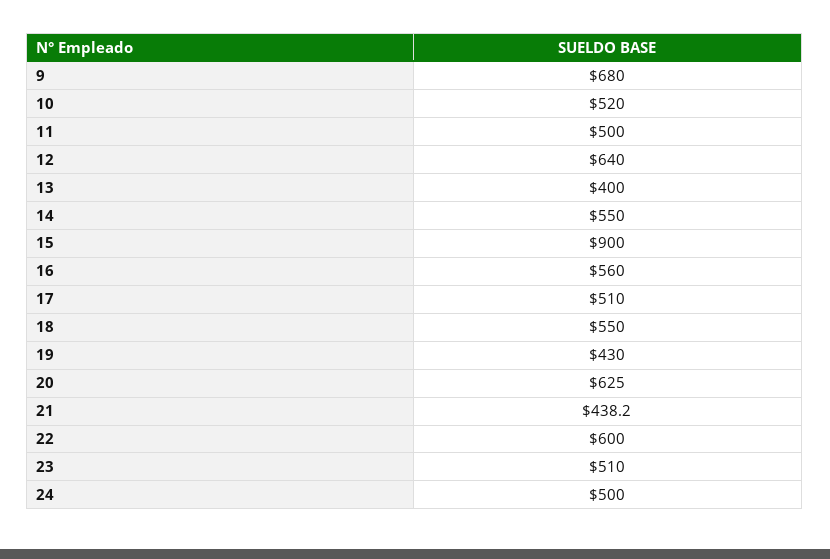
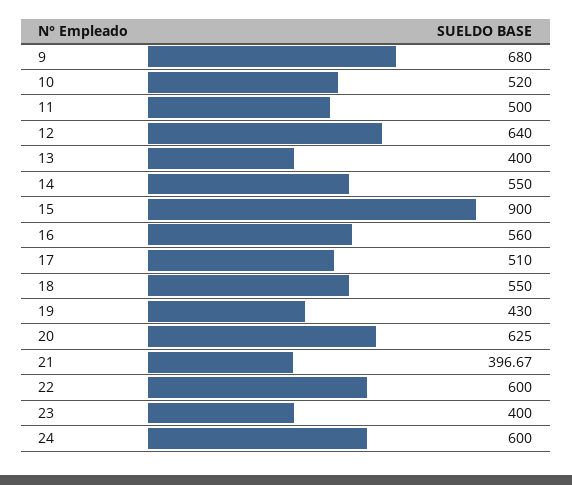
  {
    "9": 680,
    "10": 520,
    "11": 500,
    "12": 640,
    "13": 400,
    "14": 550,
    "15": 900,
    "16": 560,
    "17": 510,
    "18": 550,
    "19": 430,
    "20": 625,
-   "21": 438.2,
+   "21": 396.67,
    "22": 600,
-   "23": 510,
+   "23": 400,
-   "24": 500
+   "24": 600
  }

